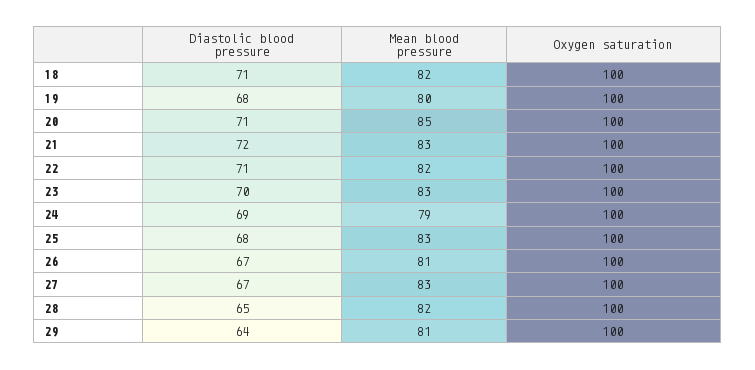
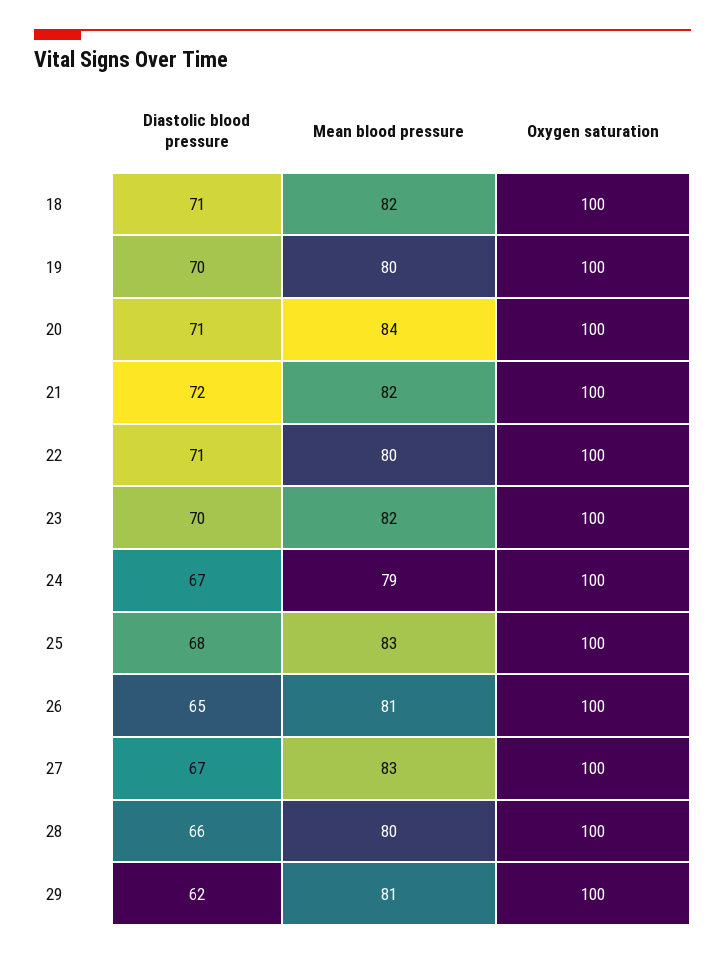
  {
    "Diastolic blood pressure": {
      "18": 71,
-     "19": 68,
+     "19": 70,
      "20": 71,
      "21": 72,
      "22": 71,
      "23": 70,
-     "24": 69,
+     "24": 67,
      "25": 68,
-     "26": 67,
+     "26": 65,
      "27": 67,
-     "28": 65,
+     "28": 66,
-     "29": 64
+     "29": 62
    },
    "Mean blood pressure": {
      "18": 82,
      "19": 80,
-     "20": 85,
+     "20": 84,
-     "21": 83,
+     "21": 82,
-     "22": 82,
+     "22": 80,
-     "23": 83,
+     "23": 82,
      "24": 79,
      "25": 83,
      "26": 81,
      "27": 83,
-     "28": 82,
+     "28": 80,
      "29": 81
    },
    "Oxygen saturation": {
      "18": 100,
      "19": 100,
      "20": 100,
      "21": 100,
      "22": 100,
      "23": 100,
      "24": 100,
      "25": 100,
      "26": 100,
      "27": 100,
      "28": 100,
      "29": 100
    }
  }

